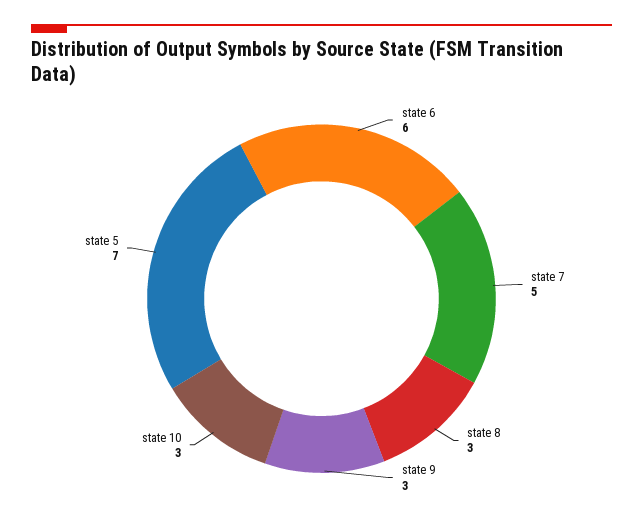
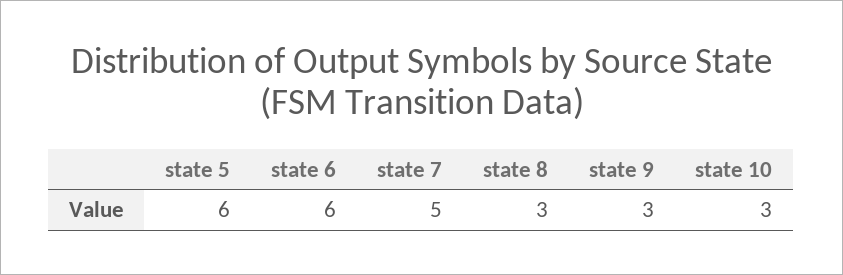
  {
    "state 6": 6,
    "state 7": 5,
    "state 8": 3,
    "state 9": 3,
    "state 10": 3,
-   "state 5": 7
+   "state 5": 6
  }

